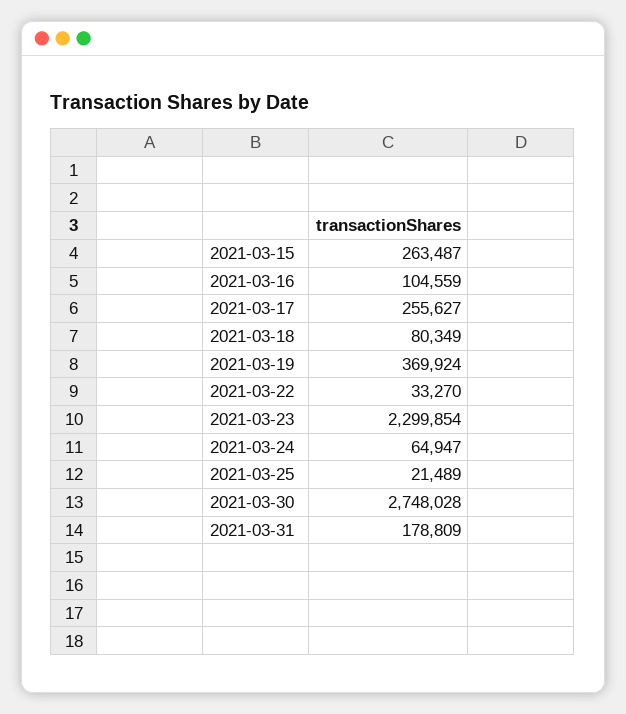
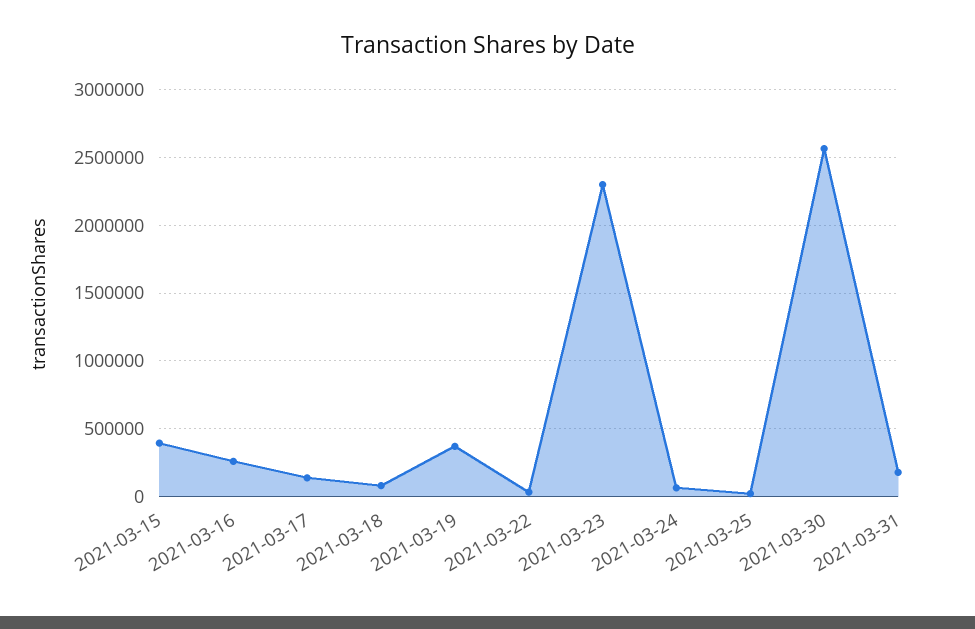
  {
-   "2021-03-15": 263487,
+   "2021-03-15": 400000,
-   "2021-03-16": 104559,
+   "2021-03-16": 250000,
-   "2021-03-17": 255627,
+   "2021-03-17": 150000,
    "2021-03-18": 80349,
    "2021-03-19": 369924,
    "2021-03-22": 33270,
    "2021-03-23": 2299854,
    "2021-03-24": 64947,
    "2021-03-25": 21489,
-   "2021-03-30": 2748028,
+   "2021-03-30": 2550000,
    "2021-03-31": 178809
  }

